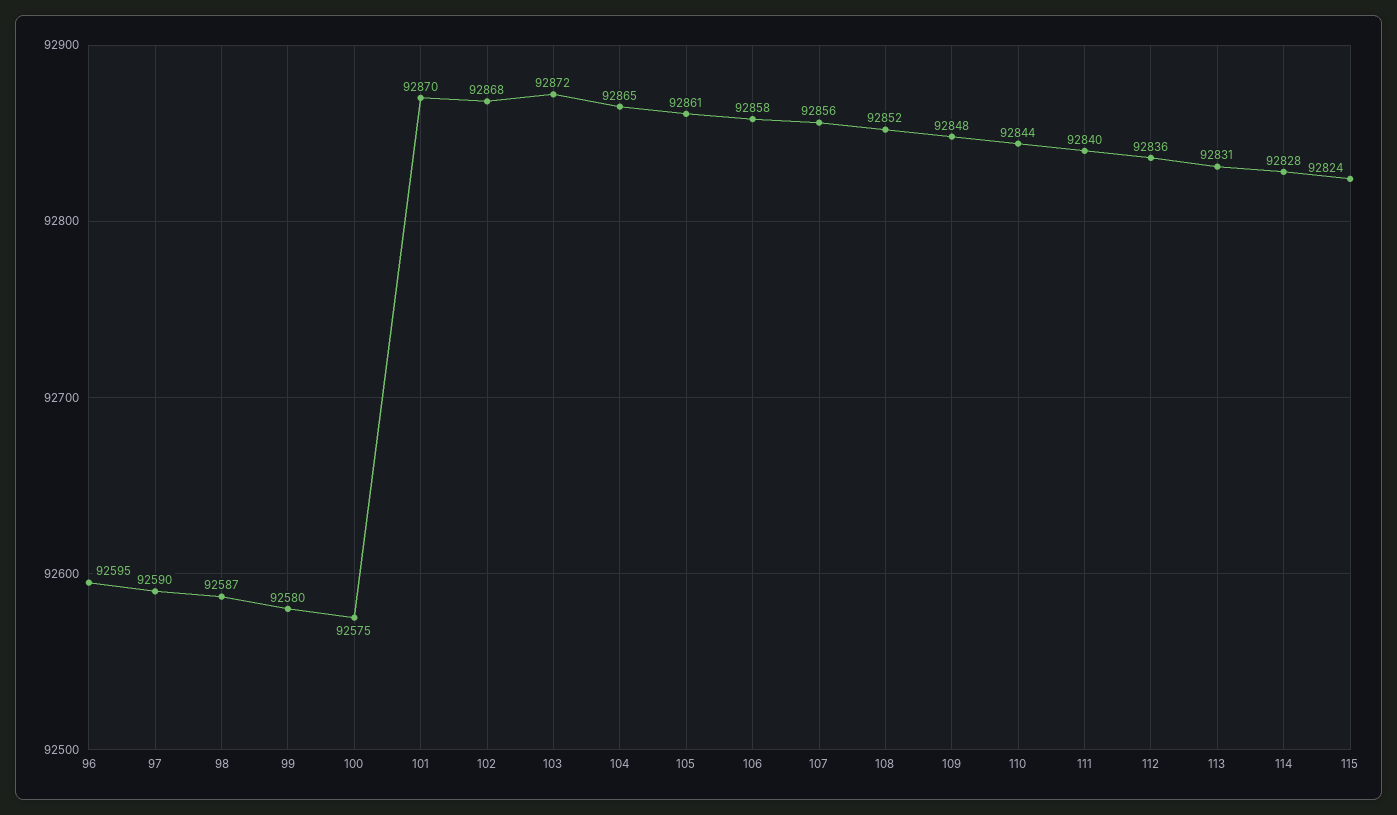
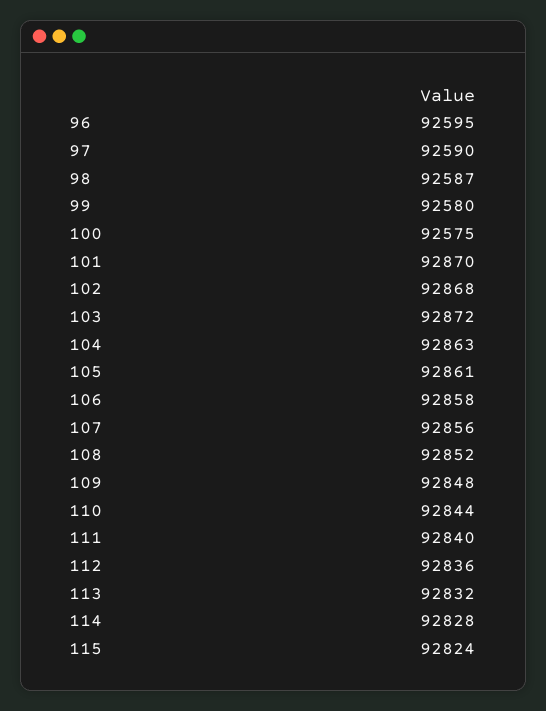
  {
    "96": 92595,
    "97": 92590,
    "98": 92587,
    "99": 92580,
    "100": 92575,
    "101": 92870,
    "102": 92868,
    "103": 92872,
-   "104": 92865,
+   "104": 92863,
    "105": 92861,
    "106": 92858,
    "107": 92856,
    "108": 92852,
    "109": 92848,
    "110": 92844,
    "111": 92840,
    "112": 92836,
-   "113": 92831,
+   "113": 92832,
    "114": 92828,
    "115": 92824
  }

